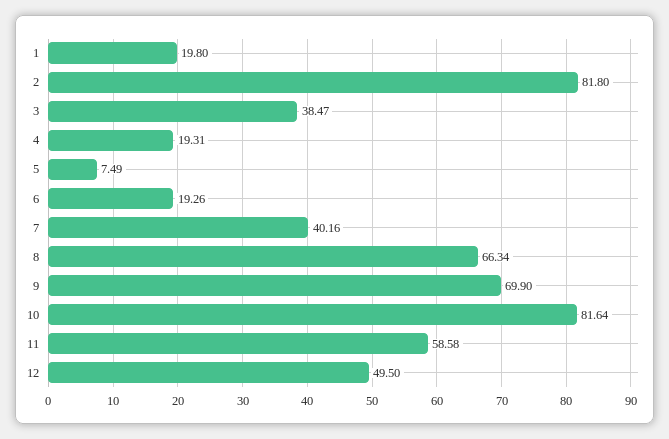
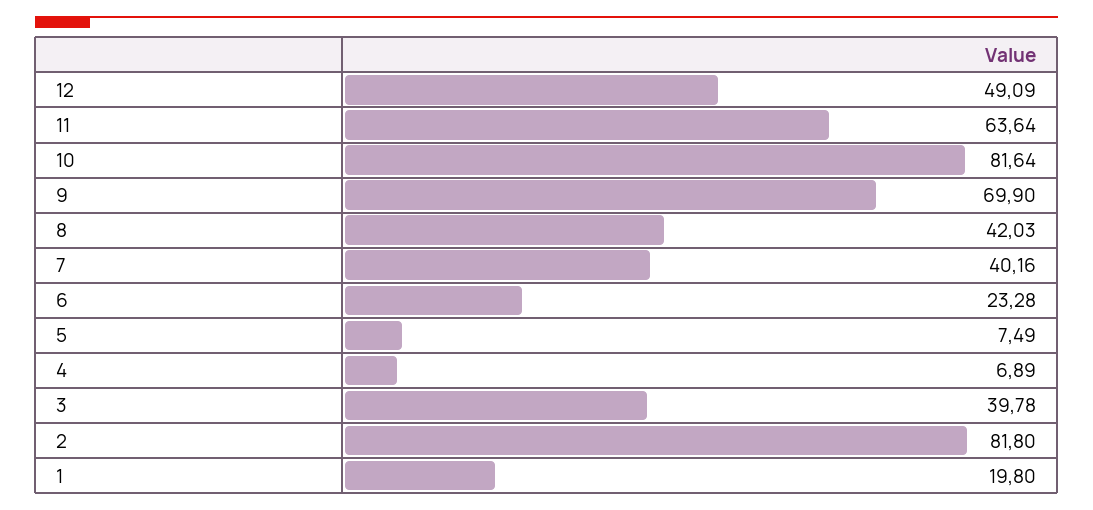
  {
    "1": 19.8,
    "2": 81.8,
-   "3": 38.47,
+   "3": 39.78,
-   "4": 19.31,
+   "4": 6.89,
    "5": 7.49,
-   "6": 19.26,
+   "6": 23.28,
    "7": 40.16,
-   "8": 66.34,
+   "8": 42.03,
    "9": 69.9,
    "10": 81.64,
-   "11": 58.58,
+   "11": 63.64,
-   "12": 49.5
+   "12": 49.09
  }

